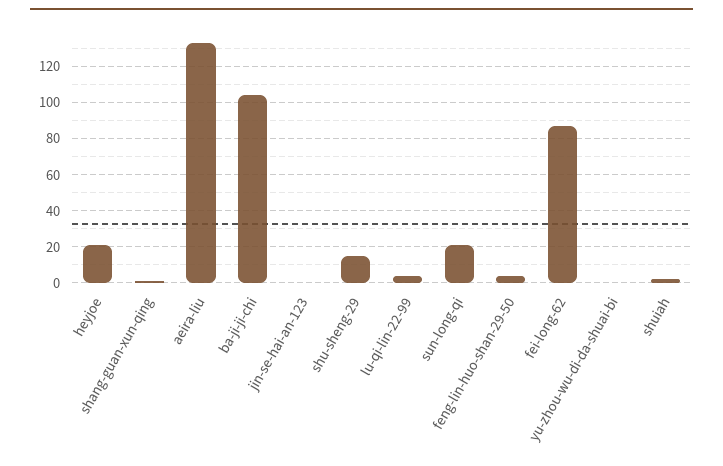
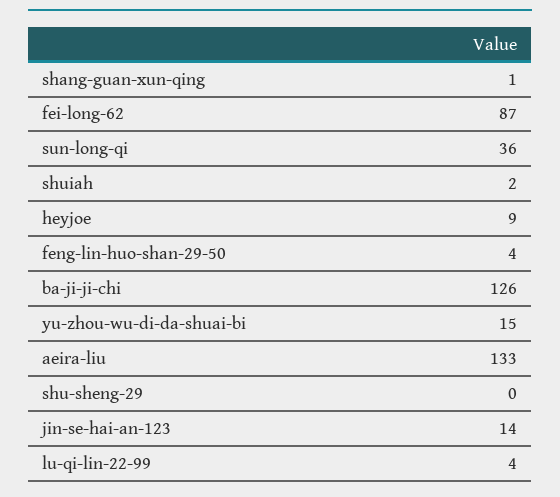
  {
-   "heyjoe": 20,
+   "heyjoe": 9,
    "shang-guan-xun-qing": 1,
    "aeira-liu": 133,
-   "ba-ji-ji-chi": 105,
+   "ba-ji-ji-chi": 126,
-   "jin-se-hai-an-123": 0,
+   "jin-se-hai-an-123": 14,
-   "shu-sheng-29": 15,
+   "shu-sheng-29": 0,
    "lu-qi-lin-22-99": 4,
-   "sun-long-qi": 20,
+   "sun-long-qi": 36,
    "feng-lin-huo-shan-29-50": 4,
    "fei-long-62": 87,
-   "yu-zhou-wu-di-da-shuai-bi": 0,
+   "yu-zhou-wu-di-da-shuai-bi": 15,
    "shuiah": 2
  }

